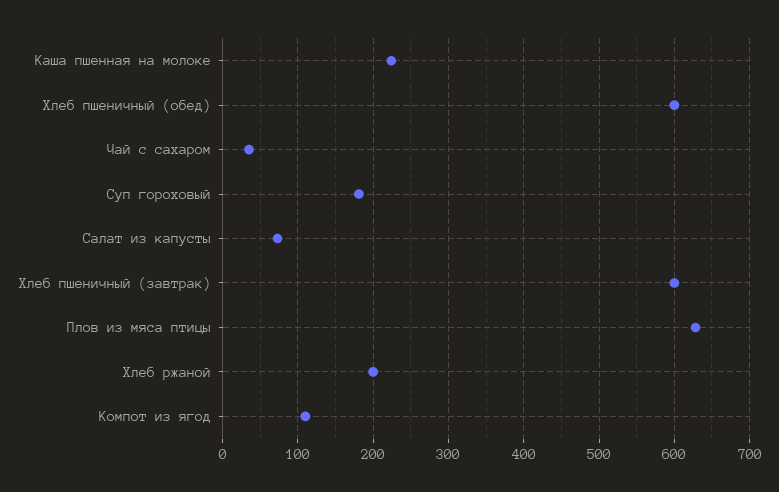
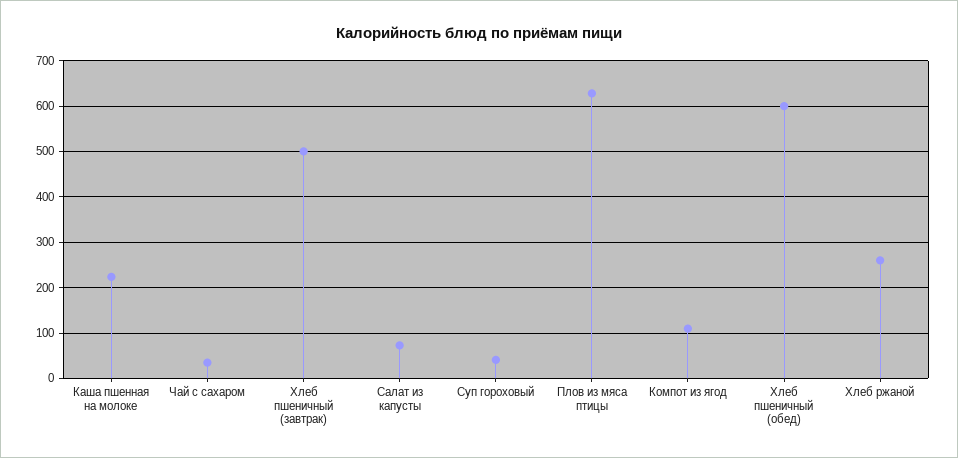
  {
    "Каша пшенная на молоке": 220,
    "Хлеб пшеничный (обед)": 600,
    "Чай с сахаром": 40,
-   "Суп гороховый": 180,
+   "Суп гороховый": 40,
    "Салат из капусты": 70,
-   "Хлеб пшеничный (завтрак)": 600,
+   "Хлеб пшеничный (завтрак)": 500,
    "Плов из мяса птицы": 630,
-   "Хлеб ржаной": 200,
+   "Хлеб ржаной": 260,
    "Компот из ягод": 110
  }

